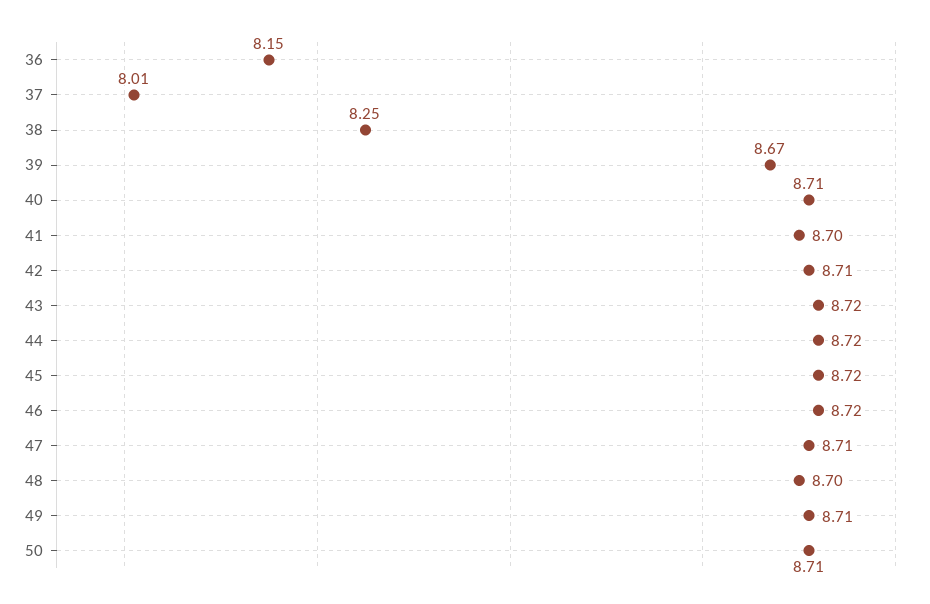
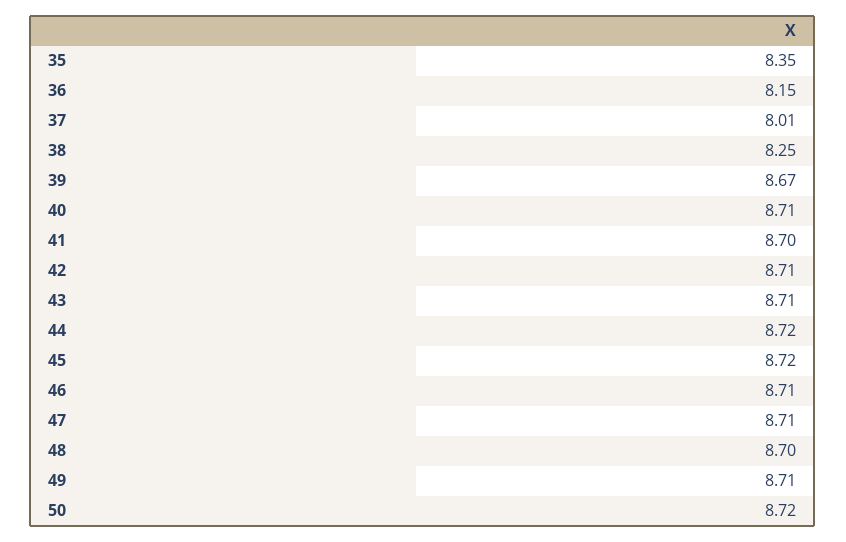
  {
    "36": 8.15,
    "37": 8.01,
    "38": 8.25,
    "39": 8.67,
    "40": 8.71,
    "41": 8.7,
    "42": 8.71,
-   "43": 8.72,
+   "43": 8.71,
    "44": 8.72,
    "45": 8.72,
-   "46": 8.72,
+   "46": 8.71,
    "47": 8.71,
    "48": 8.7,
    "49": 8.71,
-   "50": 8.71
+   "50": 8.72,
+   "35": 8.35
  }

